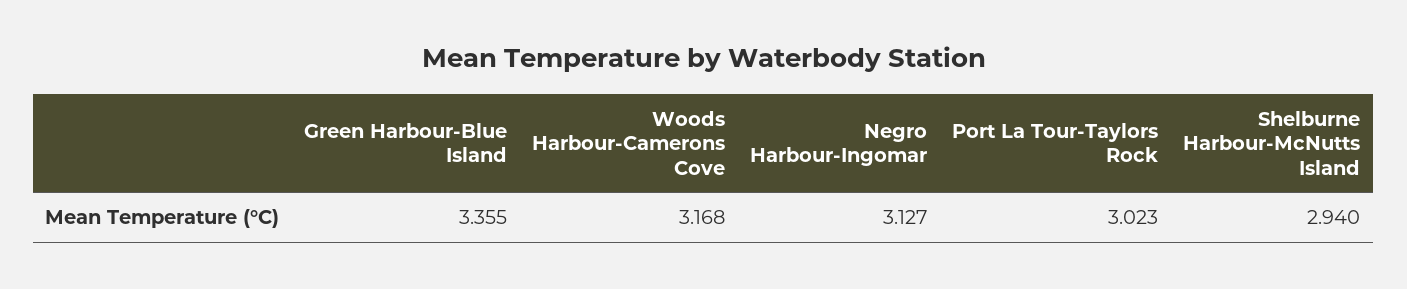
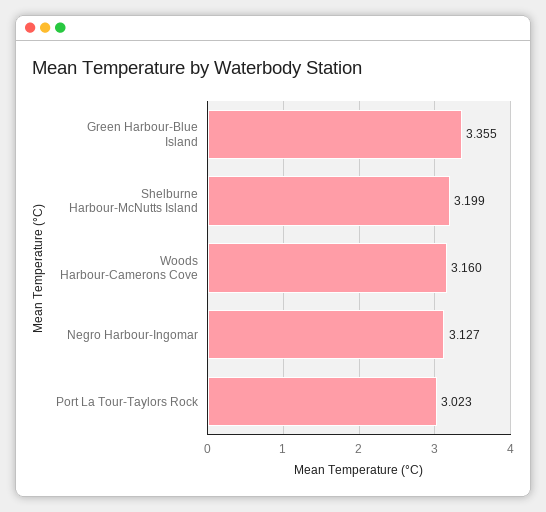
  {
    "Green Harbour-Blue Island": 3.355,
-   "Woods Harbour-Camerons Cove": 3.168,
+   "Woods Harbour-Camerons Cove": 3.16,
    "Negro Harbour-Ingomar": 3.127,
    "Port La Tour-Taylors Rock": 3.023,
-   "Shelburne Harbour-McNutts Island": 2.94
+   "Shelburne Harbour-McNutts Island": 3.199
  }

